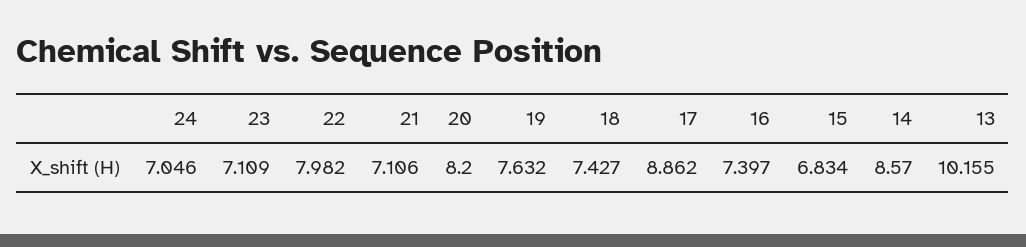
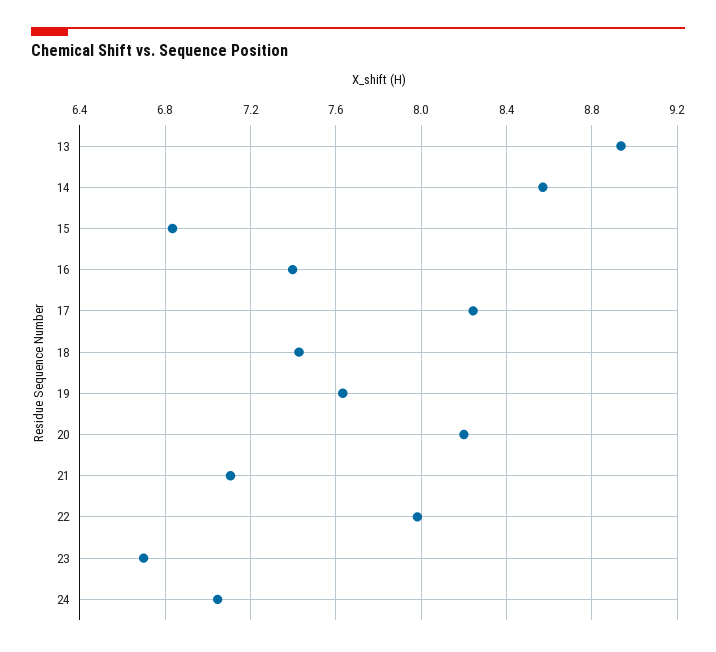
  {
    "24": 7.046,
-   "23": 7.109,
+   "23": 6.7,
    "22": 7.982,
    "21": 7.106,
    "20": 8.2,
    "19": 7.632,
    "18": 7.427,
-   "17": 8.862,
+   "17": 8.25,
    "16": 7.397,
    "15": 6.834,
    "14": 8.57,
-   "13": 10.155
+   "13": 8.95
  }

